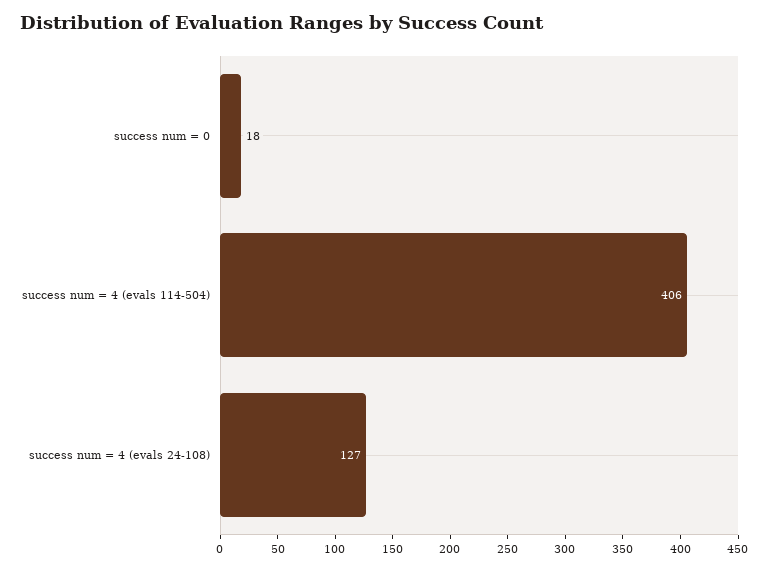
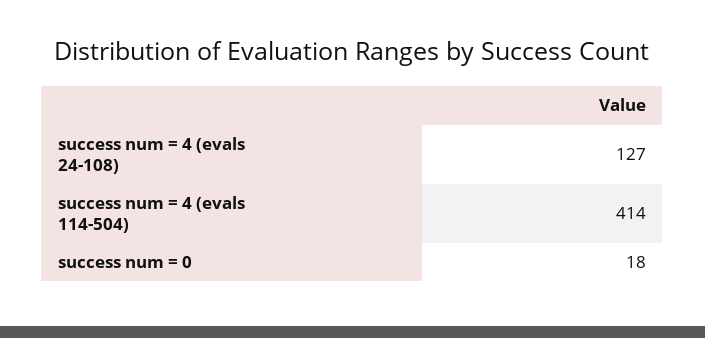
  {
    "success num = 0": 18,
-   "success num = 4 (evals 114-504)": 406,
+   "success num = 4 (evals 114-504)": 414,
    "success num = 4 (evals 24-108)": 127
  }

